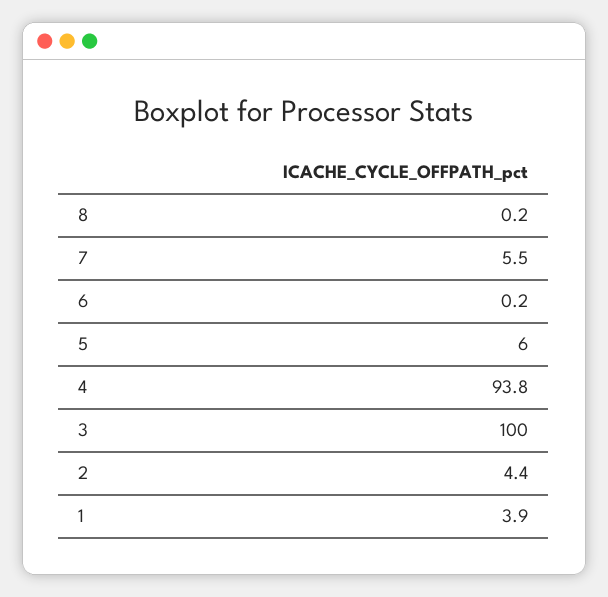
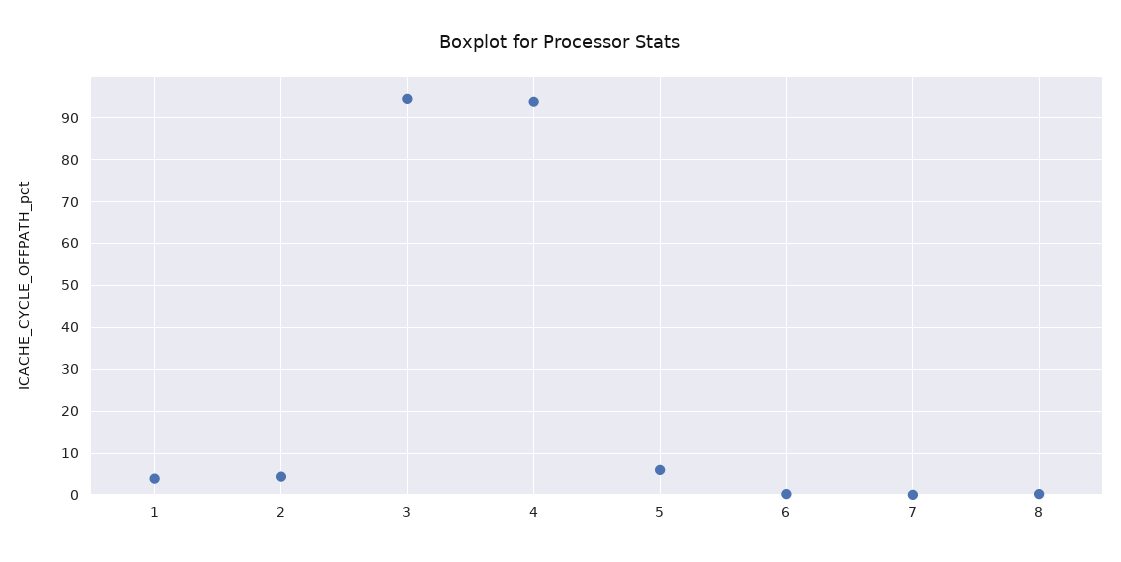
  {
    "8": 0.2,
-   "7": 5.5,
+   "7": 0,
    "6": 0.2,
    "5": 6,
    "4": 93.8,
-   "3": 100,
+   "3": 94,
    "2": 4.4,
    "1": 3.9
  }

